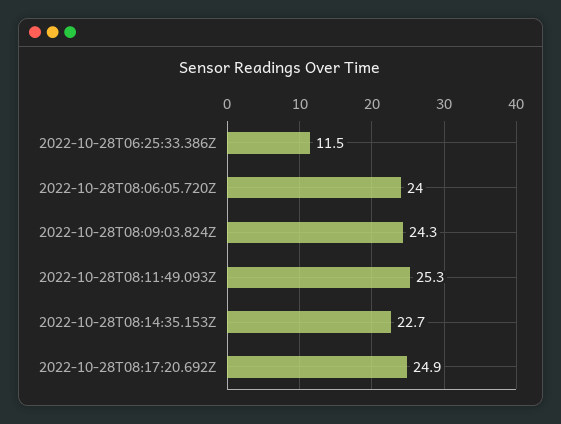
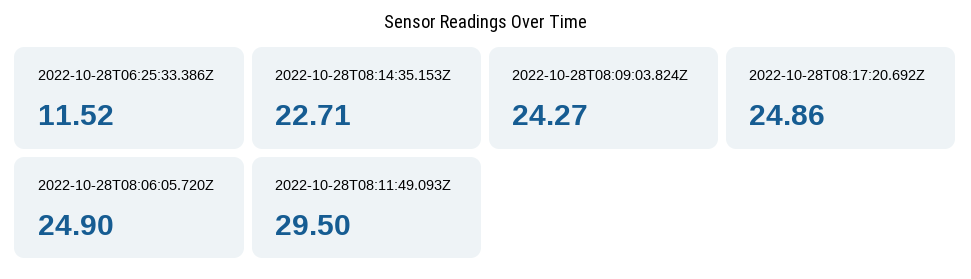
  {
    "2022-10-28T06:25:33.386Z": 11.52,
-   "2022-10-28T08:06:05.720Z": 24,
+   "2022-10-28T08:06:05.720Z": 24.9,
    "2022-10-28T08:09:03.824Z": 24.27,
-   "2022-10-28T08:11:49.093Z": 25.3,
+   "2022-10-28T08:11:49.093Z": 29.5,
    "2022-10-28T08:14:35.153Z": 22.71,
    "2022-10-28T08:17:20.692Z": 24.86
  }

